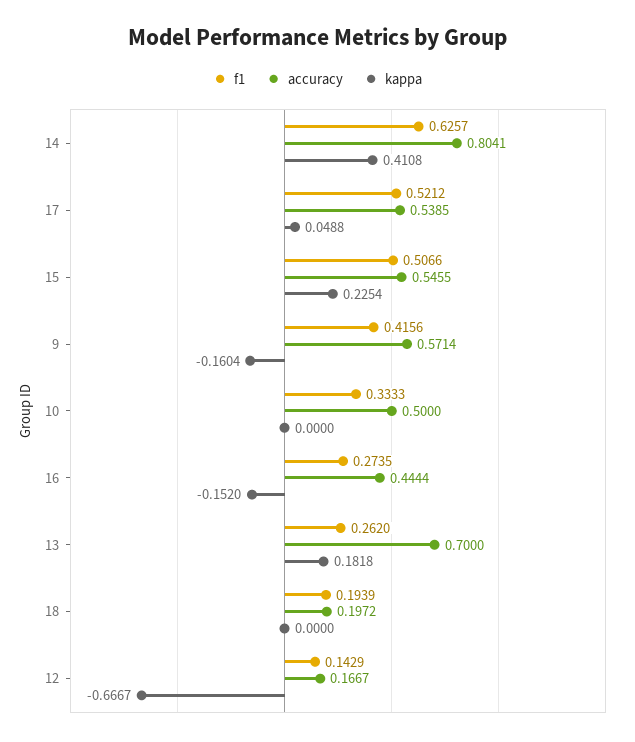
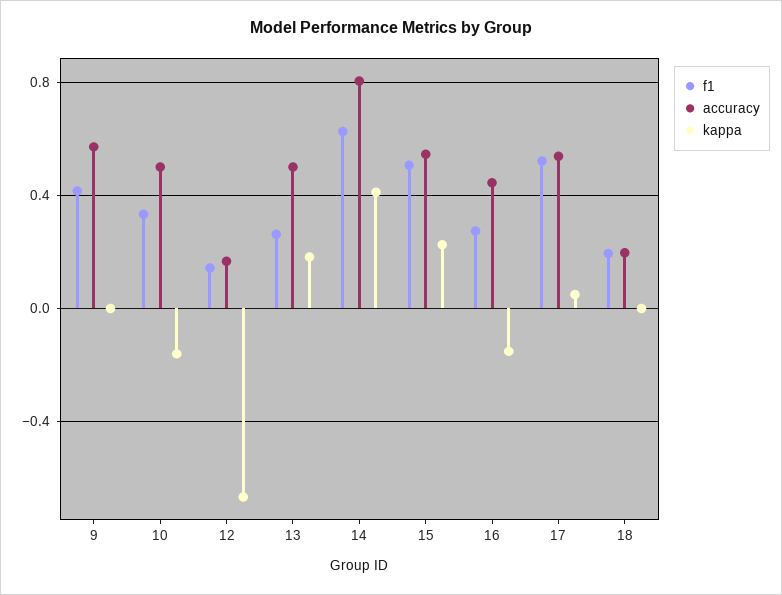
  {
    "f1": {
      "14": 0.6257,
      "17": 0.5212,
      "15": 0.5066,
      "9": 0.4156,
      "10": 0.3333,
      "16": 0.2735,
      "13": 0.262,
      "18": 0.1939,
      "12": 0.1429
    },
    "accuracy": {
      "14": 0.8041,
      "17": 0.5385,
      "15": 0.5455,
      "9": 0.5714,
      "10": 0.5,
      "16": 0.4444,
-     "13": 0.7,
+     "13": 0.5,
      "18": 0.1972,
      "12": 0.1667
    },
    "kappa": {
      "14": 0.4108,
      "17": 0.0488,
      "15": 0.2254,
-     "9": -0.1604,
+     "9": 0,
-     "10": 0,
+     "10": -0.15,
      "16": -0.152,
      "13": 0.1818,
      "18": 0,
      "12": -0.6667
    }
  }

